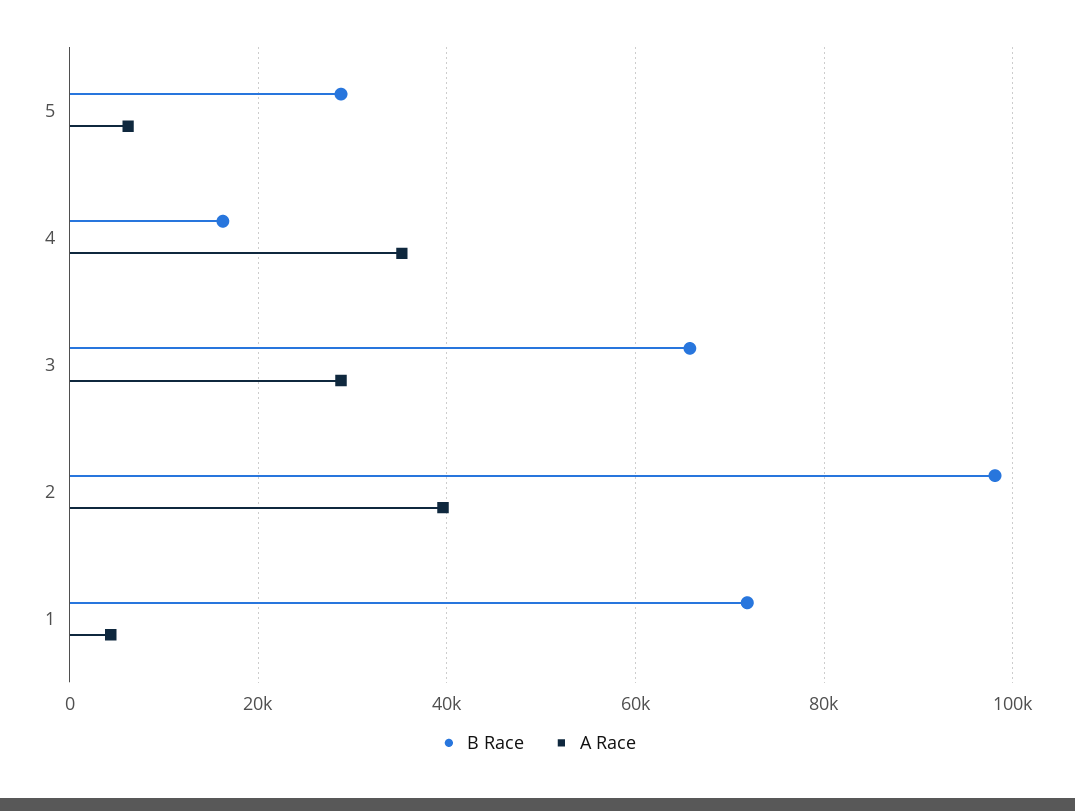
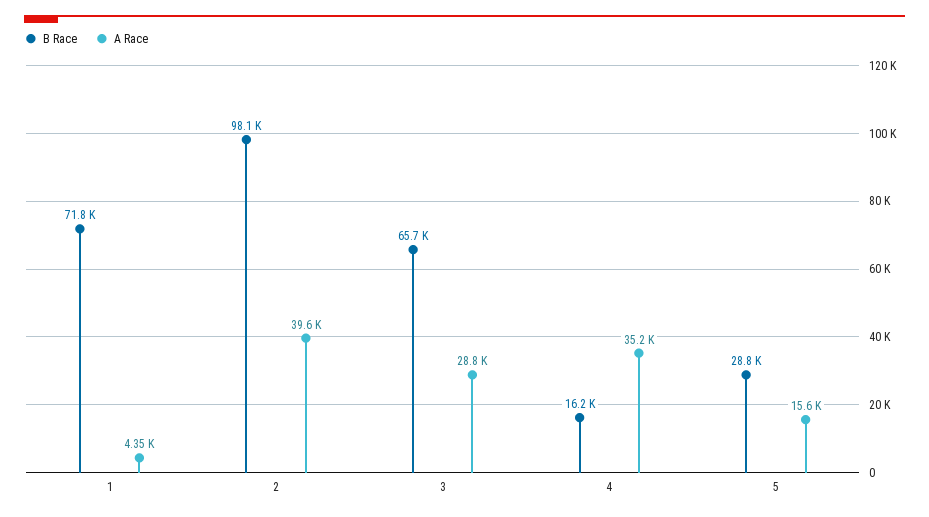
  {
    "B Race": {
      "5": 28800,
      "4": 16200,
      "3": 65700,
      "2": 98100,
      "1": 71800
    },
    "A Race": {
-     "5": 6000,
+     "5": 15600,
      "4": 35200,
      "3": 28800,
      "2": 39600,
      "1": 4350
    }
  }

